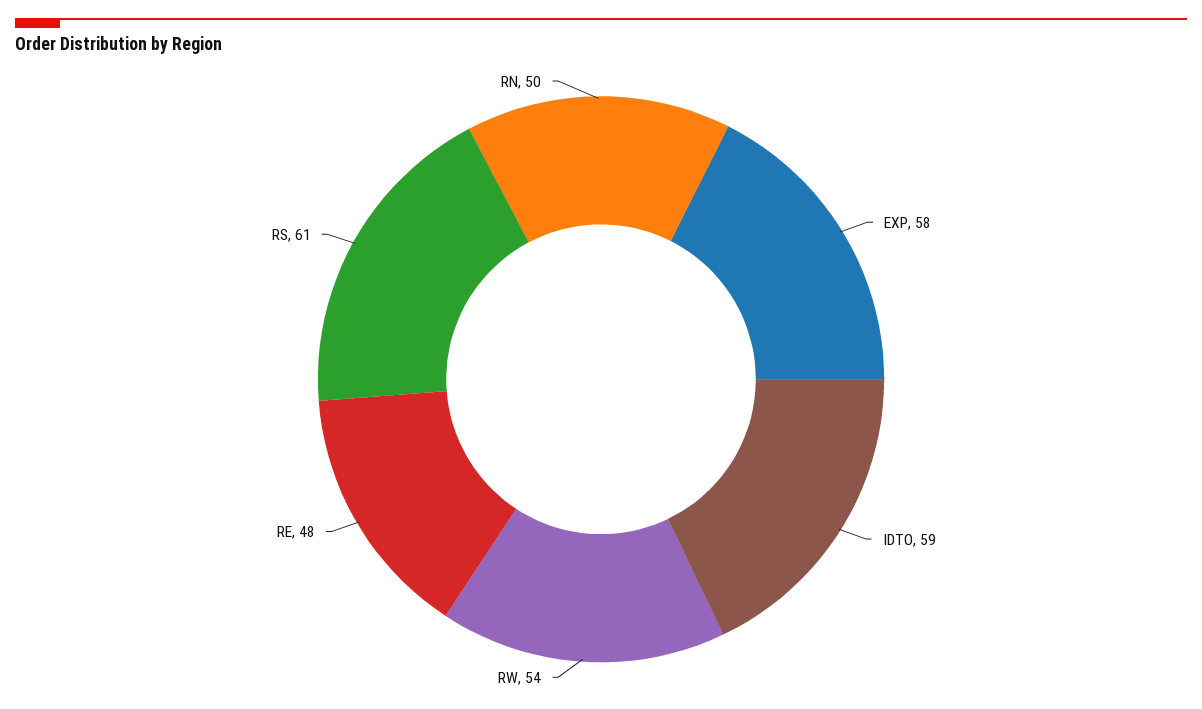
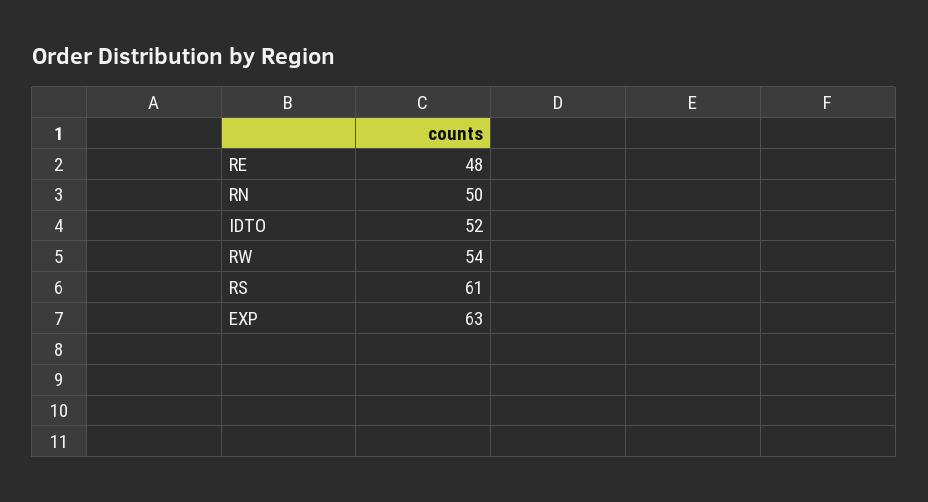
  {
-   "EXP": 58,
+   "EXP": 63,
-   "IDTO": 59,
+   "IDTO": 52,
    "RW": 54,
    "RE": 48,
    "RS": 61,
    "RN": 50
  }

